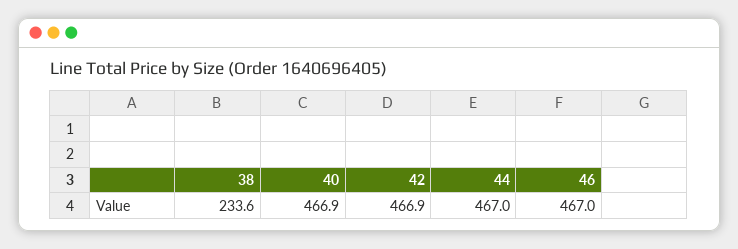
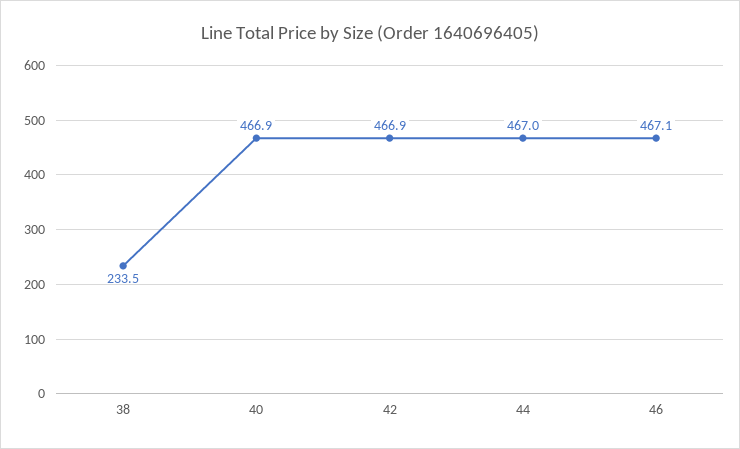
  {
-   "38": 233.6,
+   "38": 233.5,
    "40": 466.9,
    "42": 466.9,
    "44": 467,
-   "46": 467
+   "46": 467.1
  }

